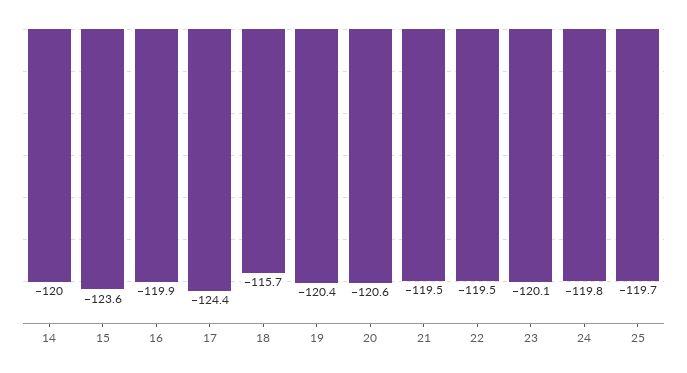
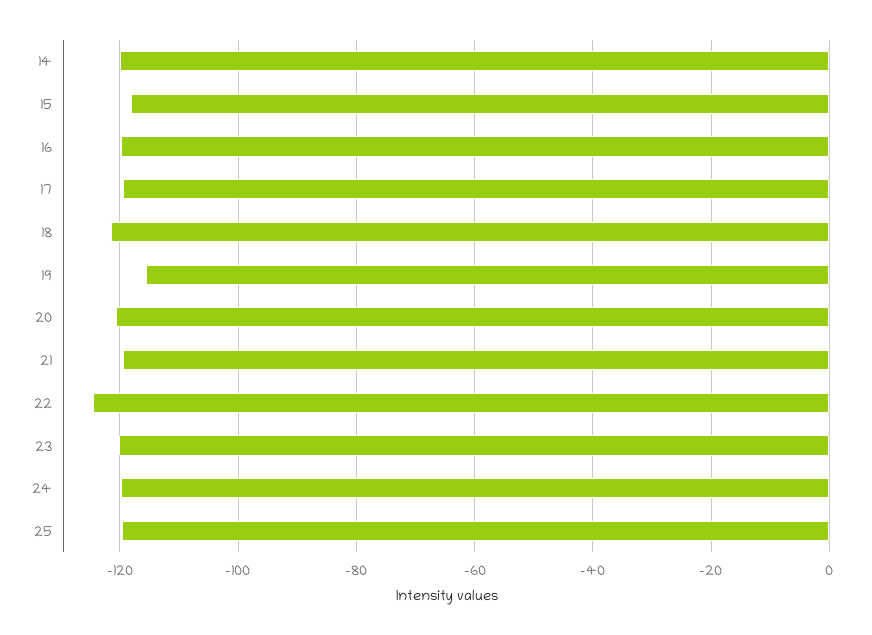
  {
    "14": -120,
-   "15": -123.6,
+   "15": -118,
    "16": -119.9,
-   "17": -124.4,
+   "17": -120,
-   "18": -115.7,
+   "18": -122,
-   "19": -120.4,
+   "19": -116,
    "20": -120.6,
    "21": -119.5,
-   "22": -119.5,
+   "22": -124,
    "23": -120.1,
    "24": -119.8,
    "25": -119.7
  }

